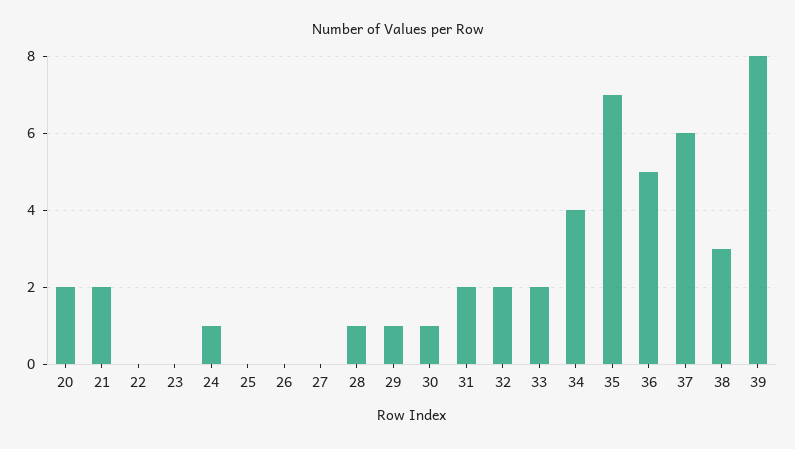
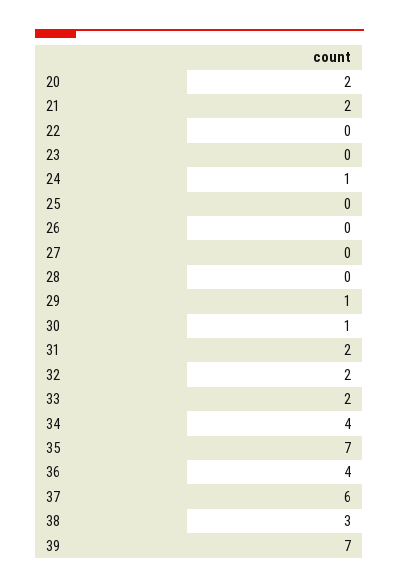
  {
    "20": 2,
    "21": 2,
    "22": 0,
    "23": 0,
    "24": 1,
    "25": 0,
    "26": 0,
    "27": 0,
-   "28": 1,
+   "28": 0,
    "29": 1,
    "30": 1,
    "31": 2,
    "32": 2,
    "33": 2,
    "34": 4,
    "35": 7,
-   "36": 5,
+   "36": 4,
    "37": 6,
    "38": 3,
-   "39": 8
+   "39": 7
  }

